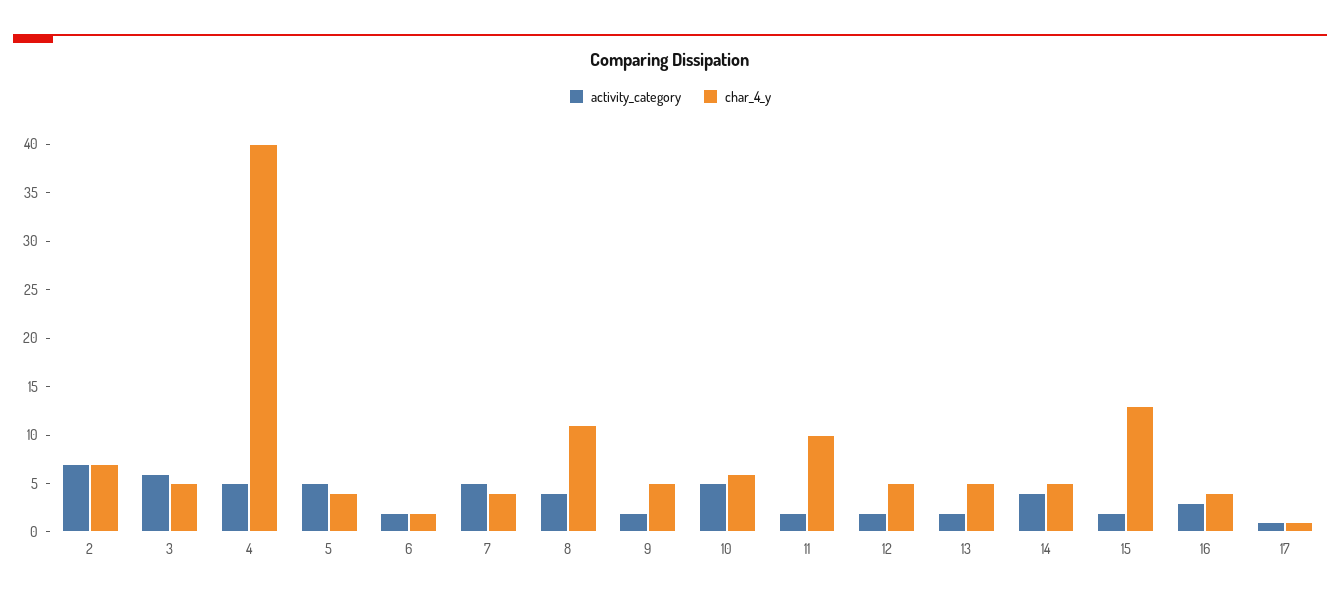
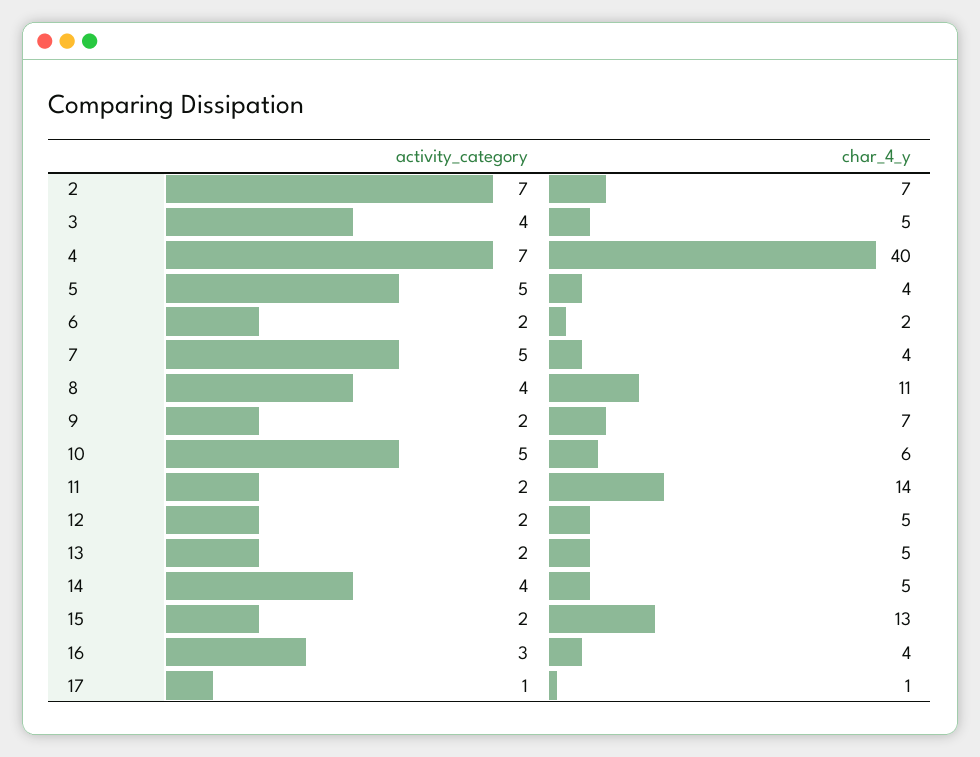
  {
    "activity_category": {
      "2": 7,
-     "3": 6,
+     "3": 4,
-     "4": 5,
+     "4": 7,
      "5": 5,
      "6": 2,
      "7": 5,
      "8": 4,
      "9": 2,
      "10": 5,
      "11": 2,
      "12": 2,
      "13": 2,
      "14": 4,
      "15": 2,
      "16": 3,
      "17": 1
    },
    "char_4_y": {
      "2": 7,
      "3": 5,
      "4": 40,
      "5": 4,
      "6": 2,
      "7": 4,
      "8": 11,
-     "9": 5,
+     "9": 7,
      "10": 6,
-     "11": 10,
+     "11": 14,
      "12": 5,
      "13": 5,
      "14": 5,
      "15": 13,
      "16": 4,
      "17": 1
    }
  }

